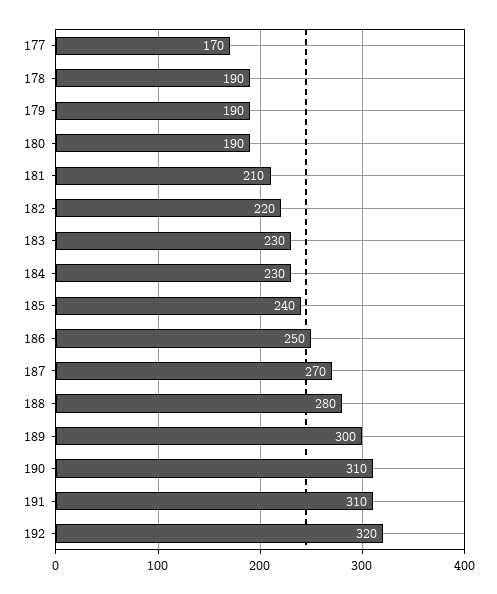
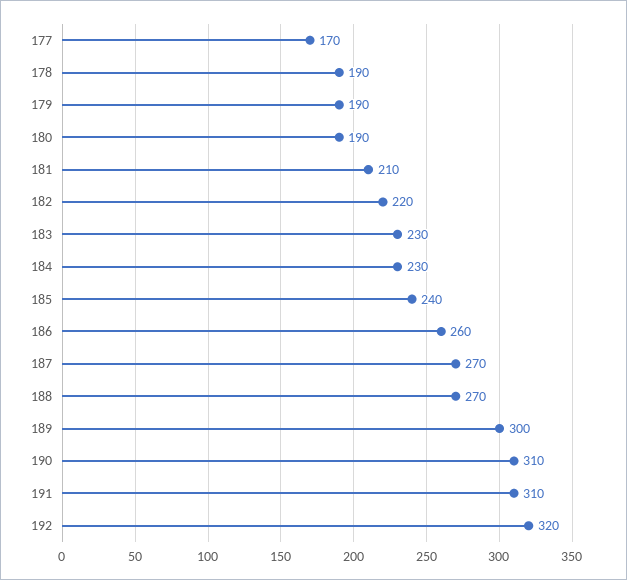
  {
    "177": 170,
    "178": 190,
    "179": 190,
    "180": 190,
    "181": 210,
    "182": 220,
    "183": 230,
    "184": 230,
    "185": 240,
-   "186": 250,
+   "186": 260,
    "187": 270,
-   "188": 280,
+   "188": 270,
    "189": 300,
    "190": 310,
    "191": 310,
    "192": 320
  }

